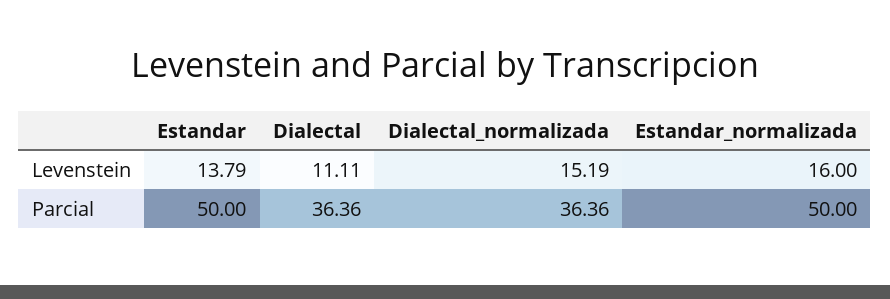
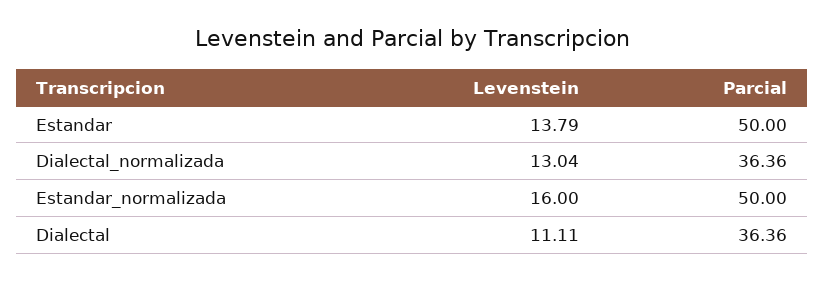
  {
    "Estandar": {
      "Levenstein": 13.79,
      "Parcial": 50
    },
    "Dialectal": {
      "Levenstein": 11.11,
      "Parcial": 36.36
    },
    "Dialectal_normalizada": {
-     "Levenstein": 15.19,
+     "Levenstein": 13.04,
      "Parcial": 36.36
    },
    "Estandar_normalizada": {
      "Levenstein": 16,
      "Parcial": 50
    }
  }

